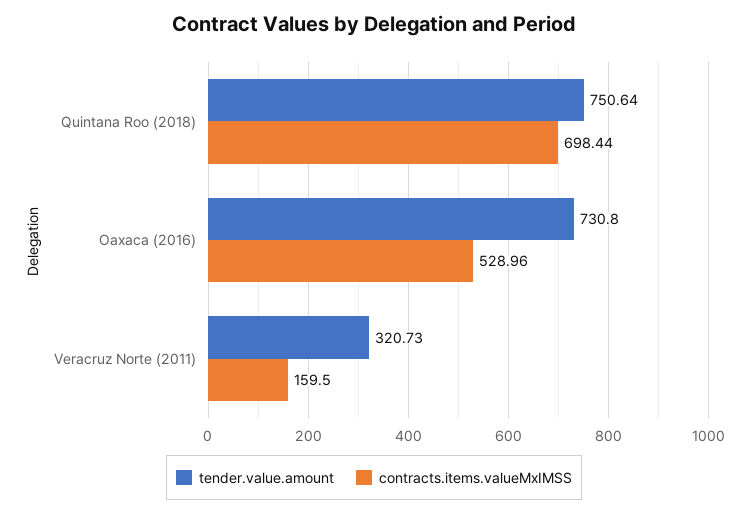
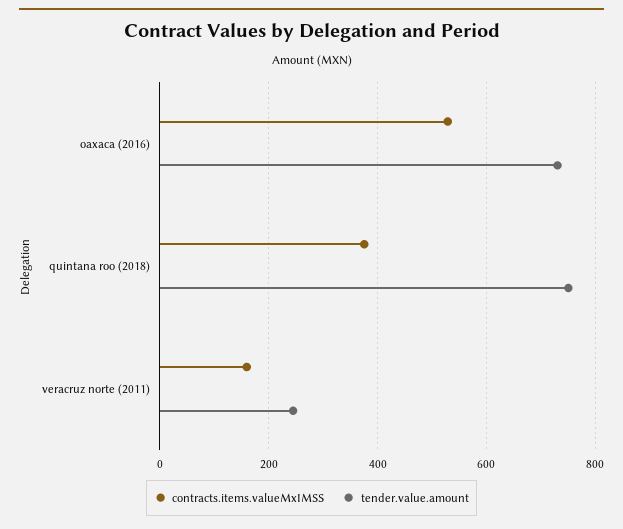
  {
    "tender.value.amount": {
      "Quintana Roo (2018)": 750.64,
      "Oaxaca (2016)": 730.8,
-     "Veracruz Norte (2011)": 320.73
+     "Veracruz Norte (2011)": 240
    },
    "contracts.items.valueMxIMSS": {
-     "Quintana Roo (2018)": 698.44,
+     "Quintana Roo (2018)": 380,
      "Oaxaca (2016)": 528.96,
      "Veracruz Norte (2011)": 159.5
    }
  }

